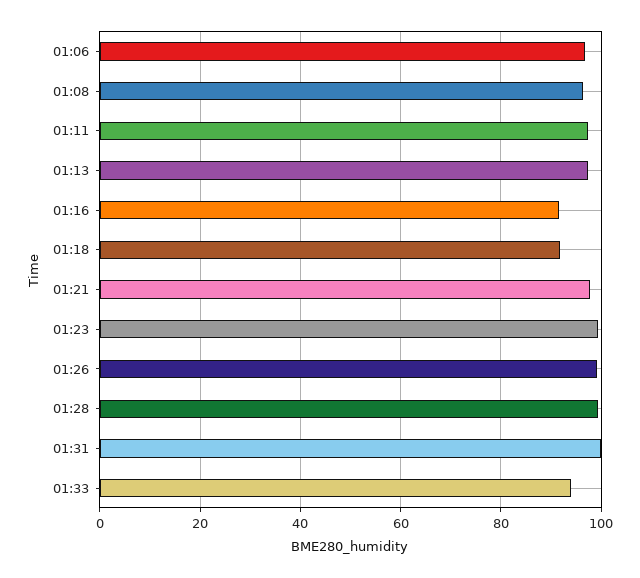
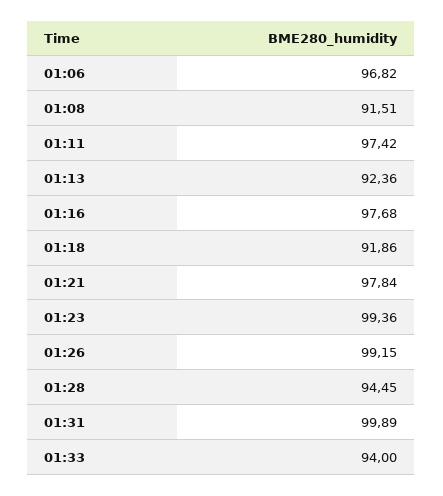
  {
    "01:06": 96.82,
-   "01:08": 96,
+   "01:08": 91.51,
    "01:11": 97.42,
-   "01:13": 98,
+   "01:13": 92.36,
-   "01:16": 92,
+   "01:16": 97.68,
    "01:18": 91.86,
    "01:21": 97.84,
    "01:23": 99.36,
    "01:26": 99.15,
-   "01:28": 100,
+   "01:28": 94.45,
    "01:31": 99.89,
    "01:33": 94
  }

